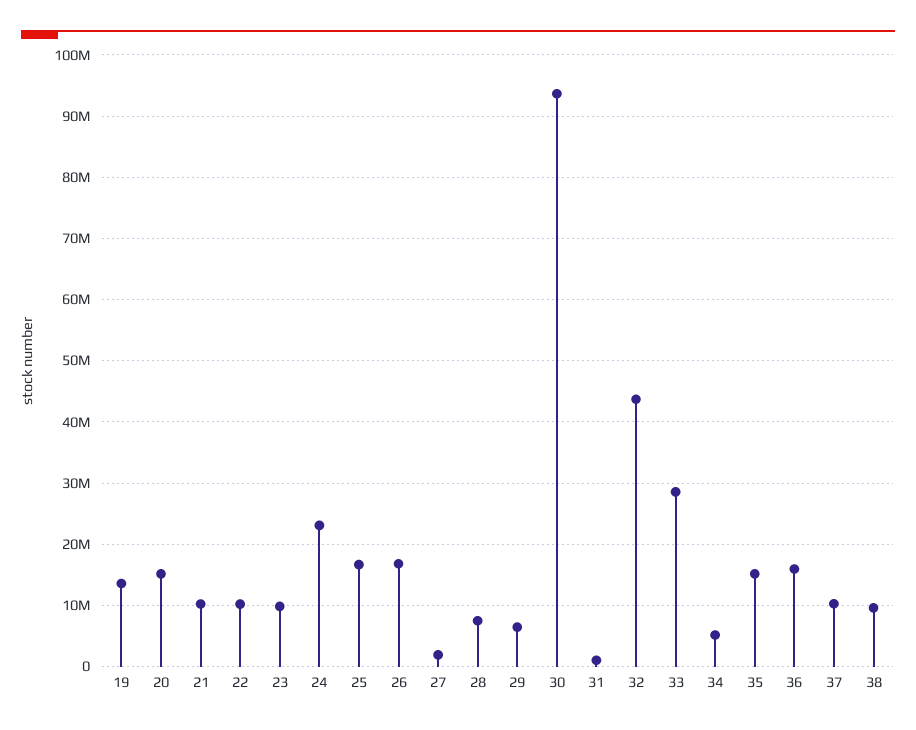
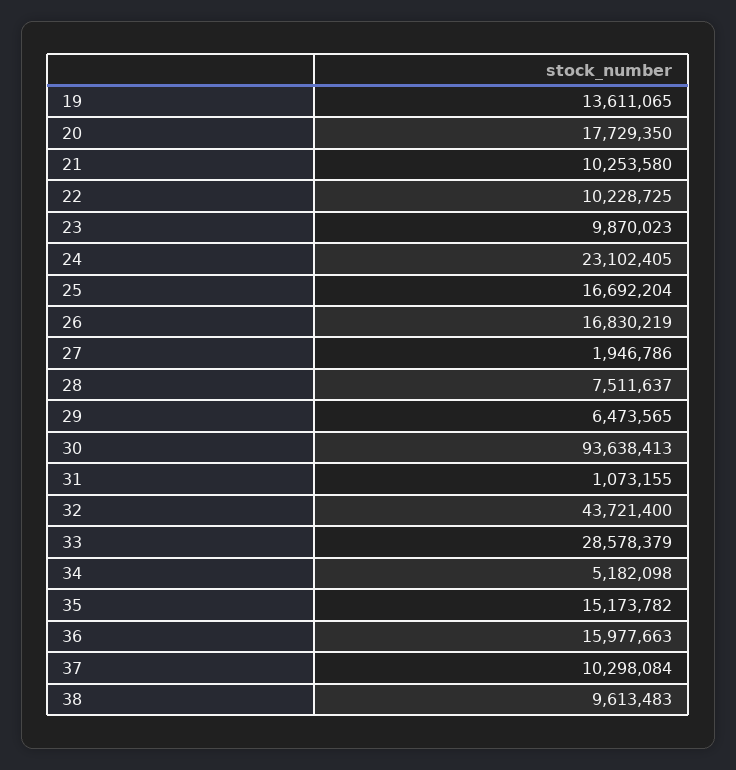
  {
    "19": 13611065,
-   "20": 15000000,
+   "20": 17729350,
    "21": 10253580,
    "22": 10228725,
    "23": 9870023,
    "24": 23102405,
    "25": 16692204,
    "26": 16830219,
    "27": 1946786,
    "28": 7511637,
    "29": 6473565,
    "30": 93638413,
    "31": 1073155,
    "32": 43721400,
    "33": 28578379,
    "34": 5182098,
    "35": 15173782,
    "36": 15977663,
    "37": 10298084,
    "38": 9613483
  }

